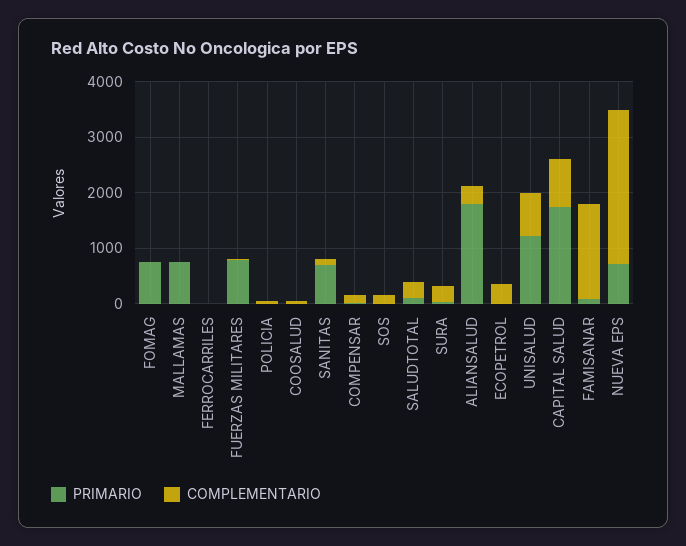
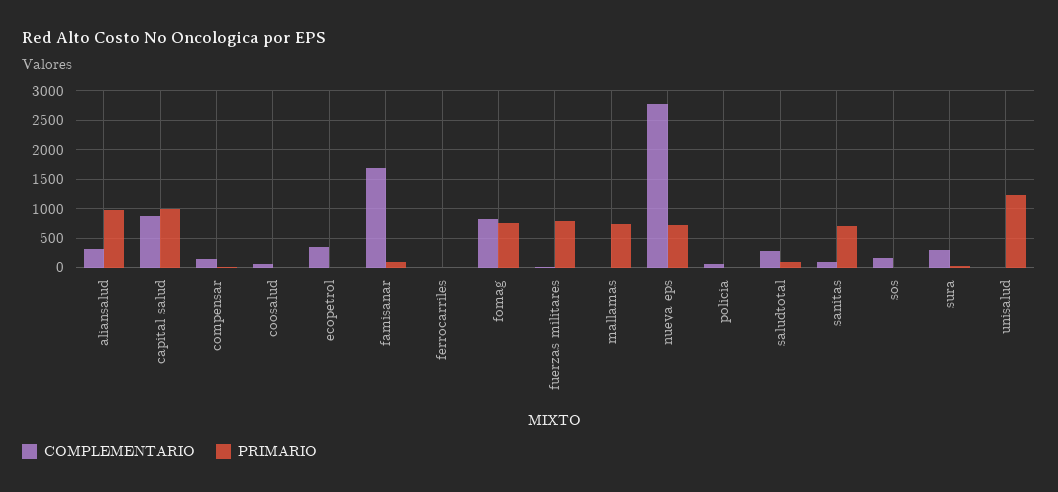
  {
    "PRIMARIO": {
      "FOMAG": 800,
      "MALLAMAS": 800,
      "FERROCARRILES": 0,
      "FUERZAS MILITARES": 800,
      "POLICIA": 0,
      "COOSALUD": 0,
      "SANITAS": 800,
      "COMPENSAR": 0,
      "SOS": 0,
      "SALUDTOTAL": 200,
      "SURA": 0,
-     "ALIANSALUD": 1800,
+     "ALIANSALUD": 1000,
      "ECOPETROL": 0,
      "UNISALUD": 1200,
-     "CAPITAL SALUD": 1800,
+     "CAPITAL SALUD": 1000,
      "FAMISANAR": 0,
      "NUEVA EPS": 800
    },
    "COMPLEMENTARIO": {
-     "FOMAG": 0,
+     "FOMAG": 750,
      "MALLAMAS": 0,
      "FERROCARRILES": 0,
      "FUERZAS MILITARES": 0,
      "POLICIA": 0,
      "COOSALUD": 0,
      "SANITAS": 0,
      "COMPENSAR": 200,
      "SOS": 200,
      "SALUDTOTAL": 200,
      "SURA": 400,
      "ALIANSALUD": 400,
      "ECOPETROL": 400,
-     "UNISALUD": 800,
+     "UNISALUD": 0,
      "CAPITAL SALUD": 800,
      "FAMISANAR": 1600,
      "NUEVA EPS": 2800
    }
  }

